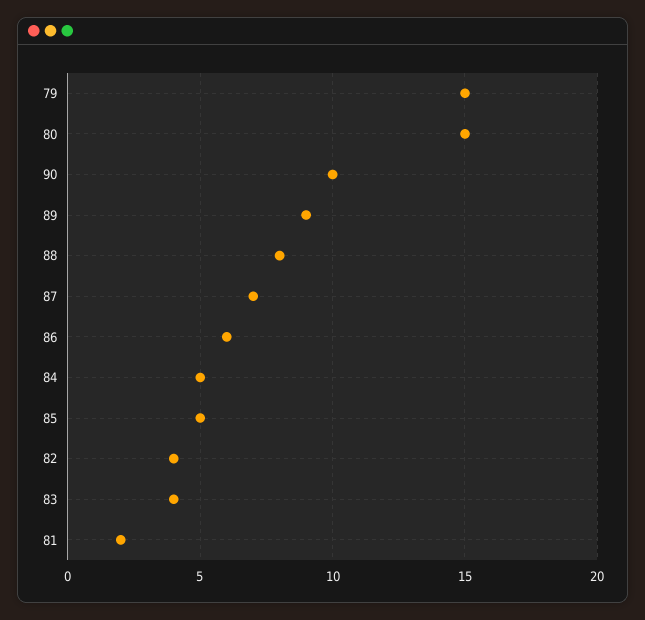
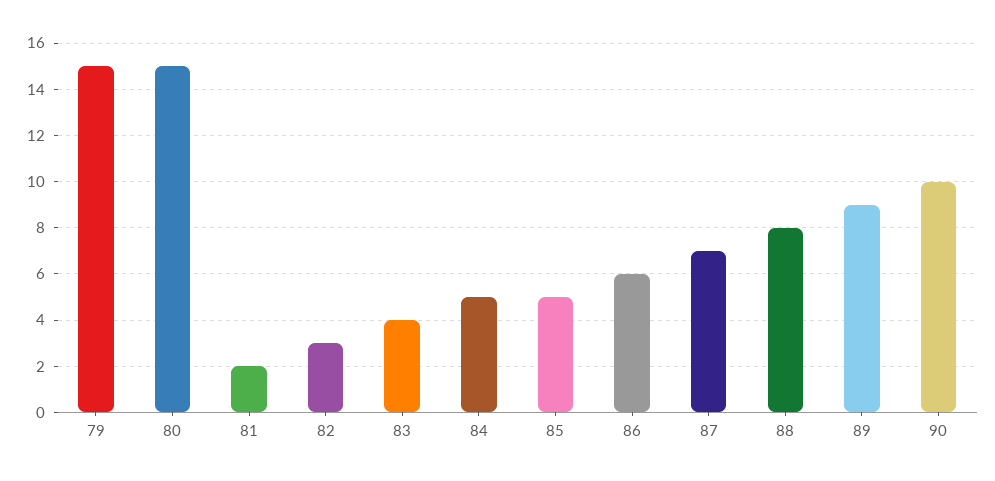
  {
    "79": 15,
    "80": 15,
    "90": 10,
    "89": 9,
    "88": 8,
    "87": 7,
    "86": 6,
    "84": 5,
    "85": 5,
-   "82": 4,
+   "82": 3,
    "83": 4,
    "81": 2
  }

